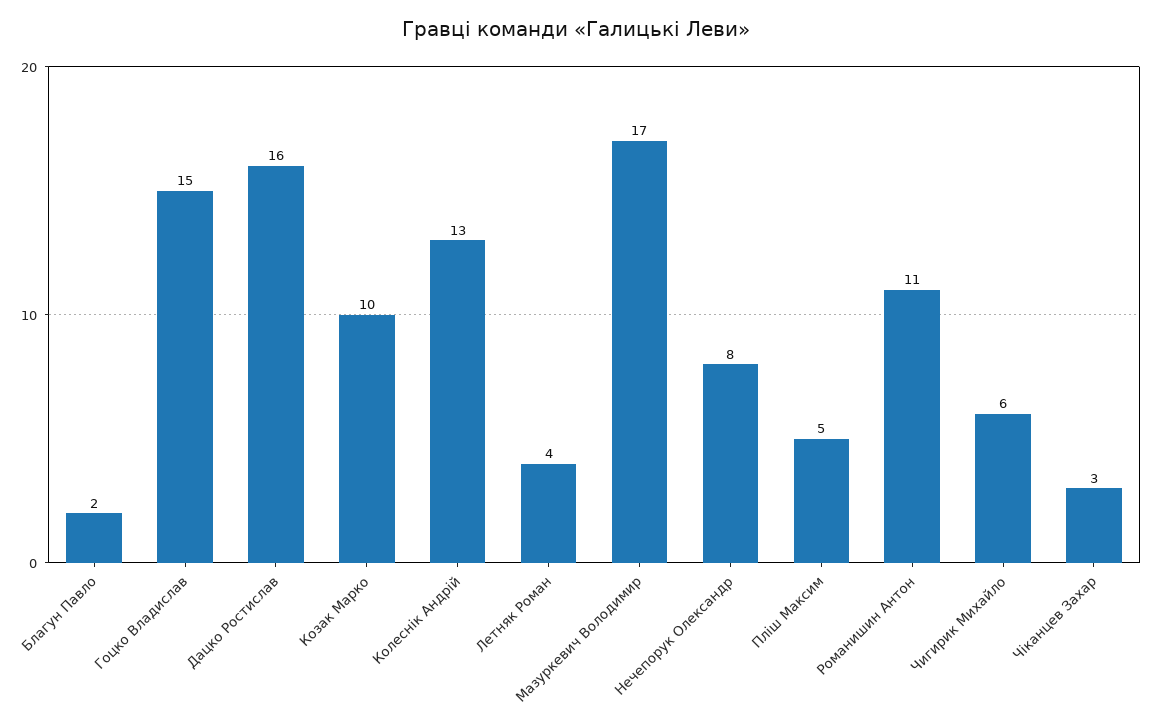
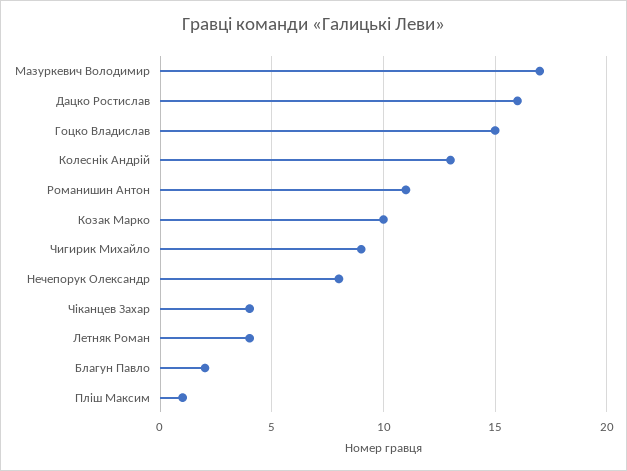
  {
    "Благун Павло": 2,
    "Гоцко Владислав": 15,
    "Дацко Ростислав": 16,
    "Козак Марко": 10,
    "Колеснік Андрій": 13,
    "Летняк Роман": 4,
    "Мазуркевич Володимир": 17,
    "Нечепорук Олександр": 8,
-   "Пліш Максим": 5,
+   "Пліш Максим": 1,
    "Романишин Антон": 11,
-   "Чигирик Михайло": 6,
+   "Чигирик Михайло": 9,
-   "Чіканцев Захар": 3
+   "Чіканцев Захар": 4
  }

